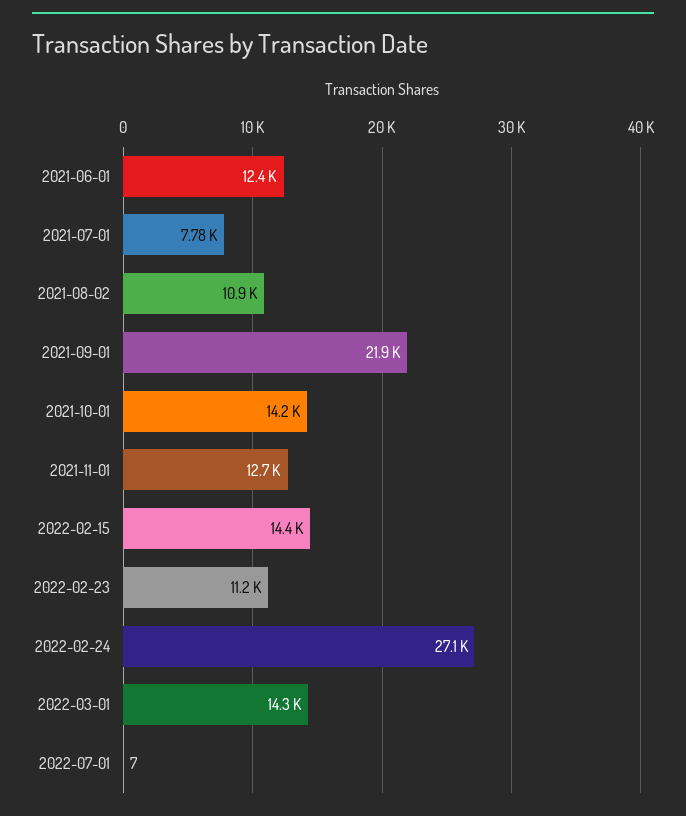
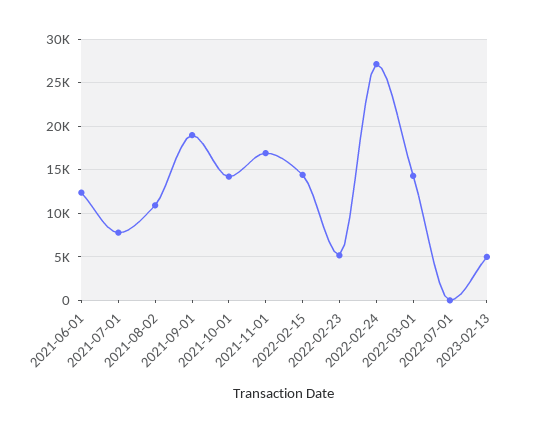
  {
    "2021-06-01": 12400,
    "2021-07-01": 7780,
    "2021-08-02": 10900,
-   "2021-09-01": 21900,
+   "2021-09-01": 19000,
    "2021-10-01": 14200,
-   "2021-11-01": 12700,
+   "2021-11-01": 17000,
    "2022-02-15": 14400,
-   "2022-02-23": 11200,
+   "2022-02-23": 5000,
    "2022-02-24": 27100,
    "2022-03-01": 14300,
-   "2022-07-01": 7
+   "2022-07-01": 7,
+   "2023-02-13": 5000
  }

